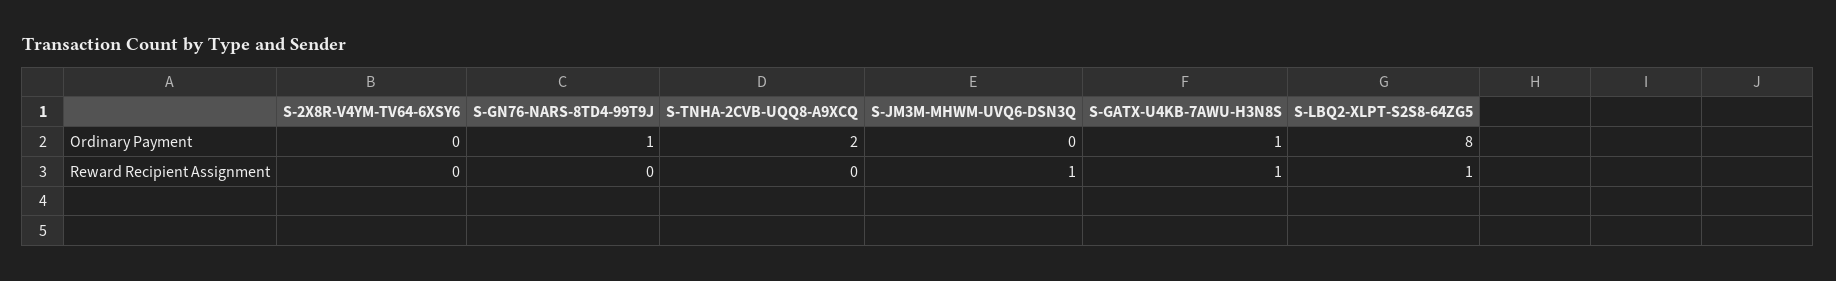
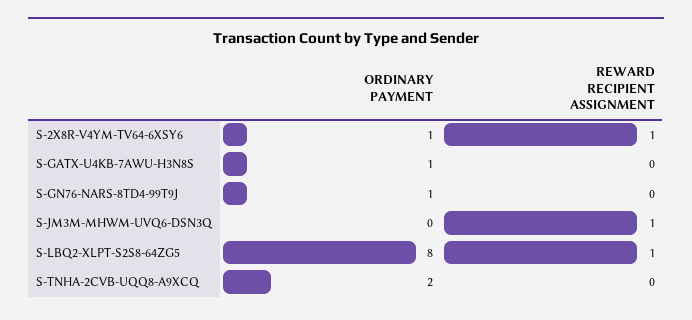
  {
    "S-2X8R-V4YM-TV64-6XSY6": {
-     "Ordinary Payment": 0,
+     "Ordinary Payment": 1,
-     "Reward Recipient Assignment": 0
+     "Reward Recipient Assignment": 1
    },
    "S-GN76-NARS-8TD4-99T9J": {
      "Ordinary Payment": 1,
      "Reward Recipient Assignment": 0
    },
    "S-TNHA-2CVB-UQQ8-A9XCQ": {
      "Ordinary Payment": 2,
      "Reward Recipient Assignment": 0
    },
    "S-JM3M-MHWM-UVQ6-DSN3Q": {
      "Ordinary Payment": 0,
      "Reward Recipient Assignment": 1
    },
    "S-GATX-U4KB-7AWU-H3N8S": {
      "Ordinary Payment": 1,
-     "Reward Recipient Assignment": 1
+     "Reward Recipient Assignment": 0
    },
    "S-LBQ2-XLPT-S2S8-64ZG5": {
      "Ordinary Payment": 8,
      "Reward Recipient Assignment": 1
    }
  }

